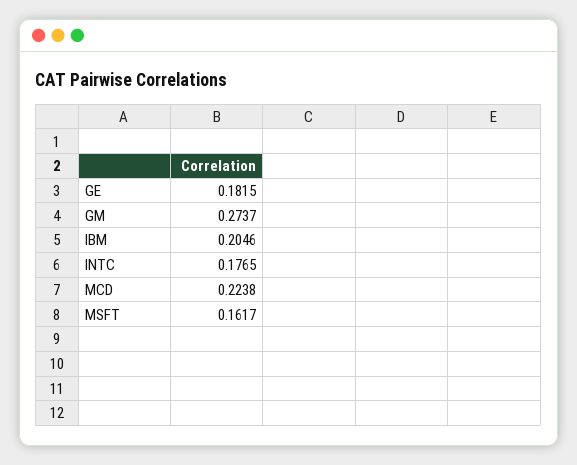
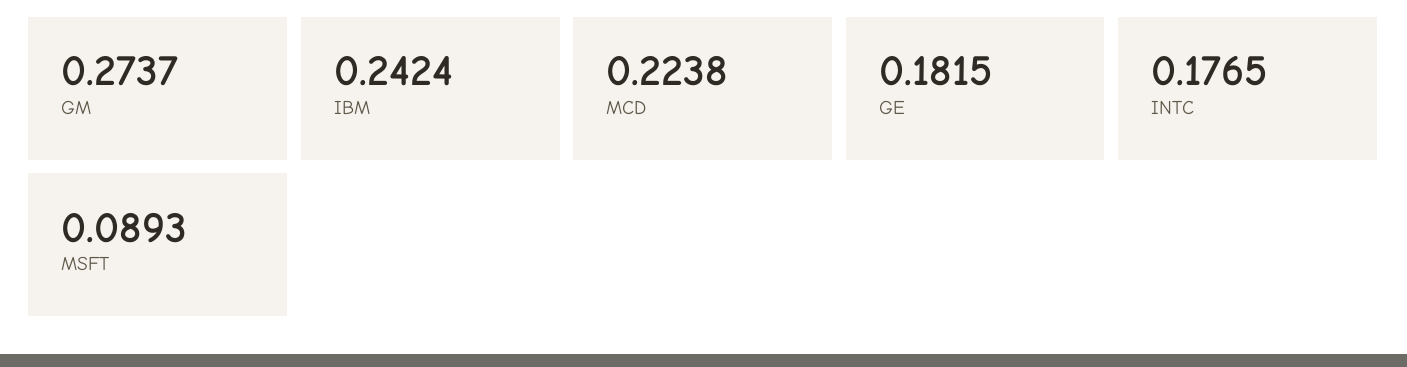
  {
    "GE": 0.1815,
    "GM": 0.2737,
-   "IBM": 0.2046,
+   "IBM": 0.2424,
    "INTC": 0.1765,
    "MCD": 0.2238,
-   "MSFT": 0.1617
+   "MSFT": 0.0893
  }

